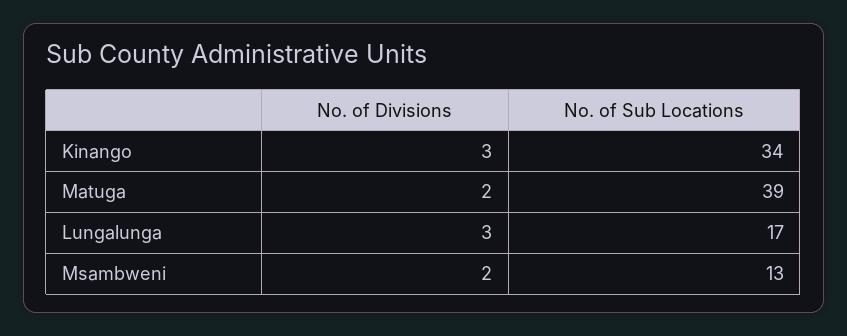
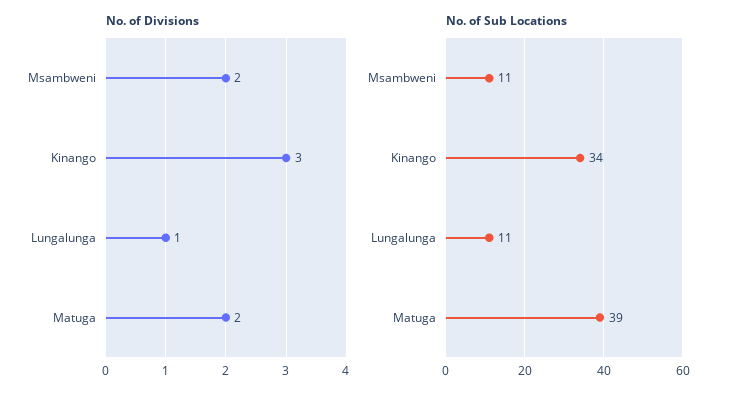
  {
    "No. of Divisions": {
      "Kinango": 3,
      "Matuga": 2,
-     "Lungalunga": 3,
+     "Lungalunga": 1,
      "Msambweni": 2
    },
    "No. of Sub Locations": {
      "Kinango": 34,
      "Matuga": 39,
-     "Lungalunga": 17,
+     "Lungalunga": 11,
-     "Msambweni": 13
+     "Msambweni": 11
    }
  }

